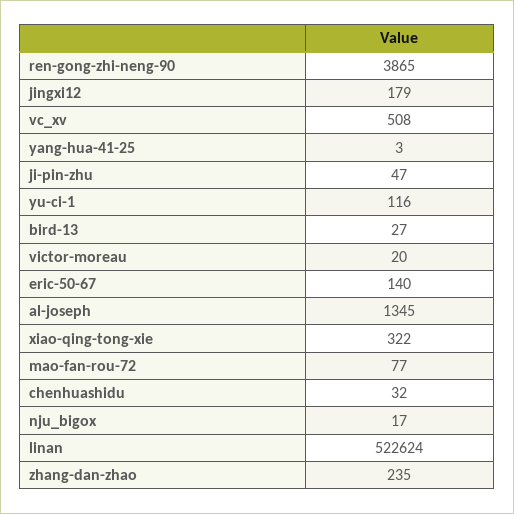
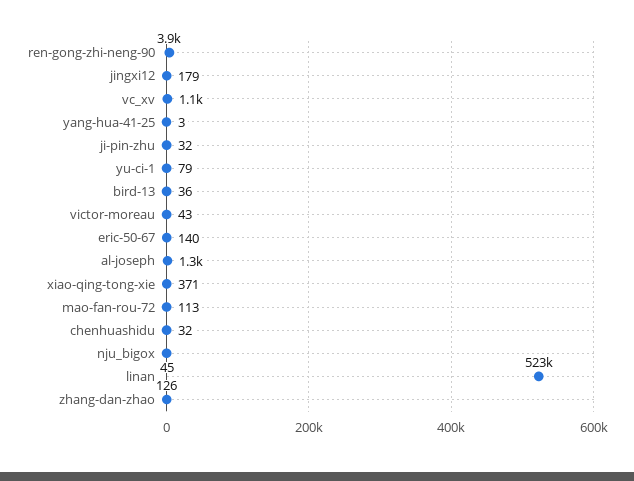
  {
    "ren-gong-zhi-neng-90": 3865,
    "jingxi12": 179,
-   "vc_xv": 508,
+   "vc_xv": 1100,
    "yang-hua-41-25": 3,
-   "ji-pin-zhu": 47,
+   "ji-pin-zhu": 32,
-   "yu-ci-1": 116,
+   "yu-ci-1": 79,
-   "bird-13": 27,
+   "bird-13": 36,
-   "victor-moreau": 20,
+   "victor-moreau": 43,
    "eric-50-67": 140,
    "al-joseph": 1345,
-   "xiao-qing-tong-xie": 322,
+   "xiao-qing-tong-xie": 371,
-   "mao-fan-rou-72": 77,
+   "mao-fan-rou-72": 113,
    "chenhuashidu": 32,
-   "nju_bigox": 17,
+   "nju_bigox": 45,
    "linan": 522624,
-   "zhang-dan-zhao": 235
+   "zhang-dan-zhao": 126
  }

